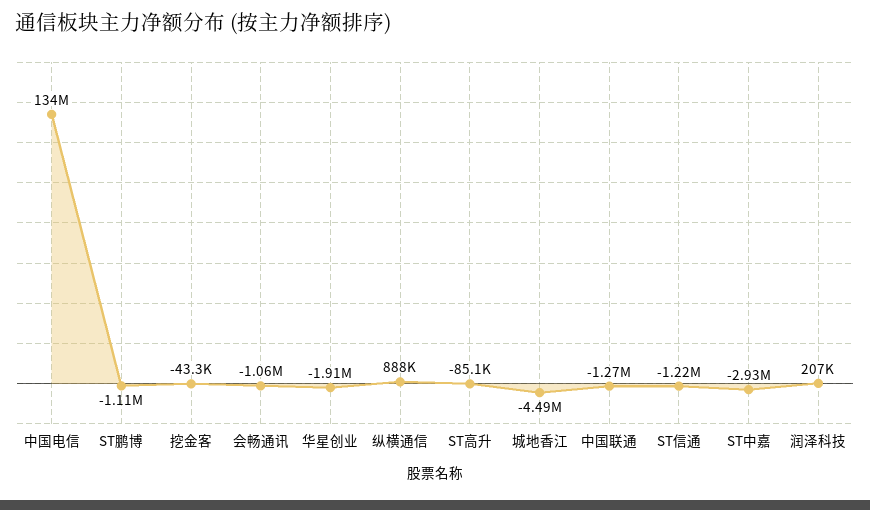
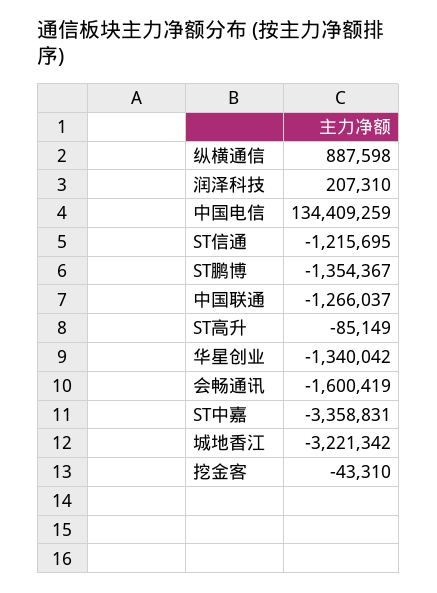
  {
    "中国电信": 134409259,
-   "ST鹏博": -1110000,
+   "ST鹏博": -1354367,
    "挖金客": -43310,
-   "会畅通讯": -1060000,
+   "会畅通讯": -1600419,
-   "华星创业": -1910000,
+   "华星创业": -1340042,
    "纵横通信": 887598,
    "ST高升": -85149,
-   "城地香江": -4490000,
+   "城地香江": -3221342,
    "中国联通": -1266037,
    "ST信通": -1215695,
-   "ST中嘉": -2930000,
+   "ST中嘉": -3358831,
    "润泽科技": 207310
  }

